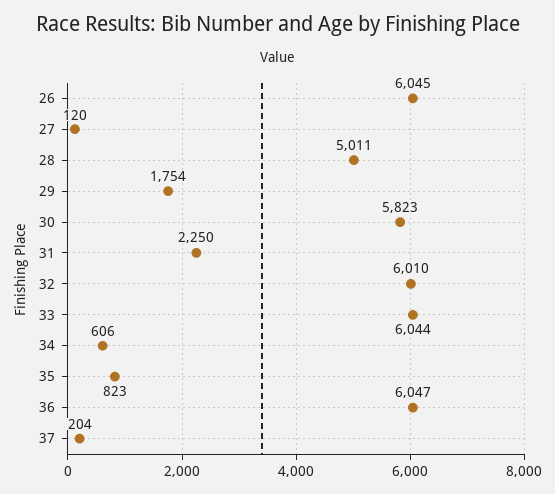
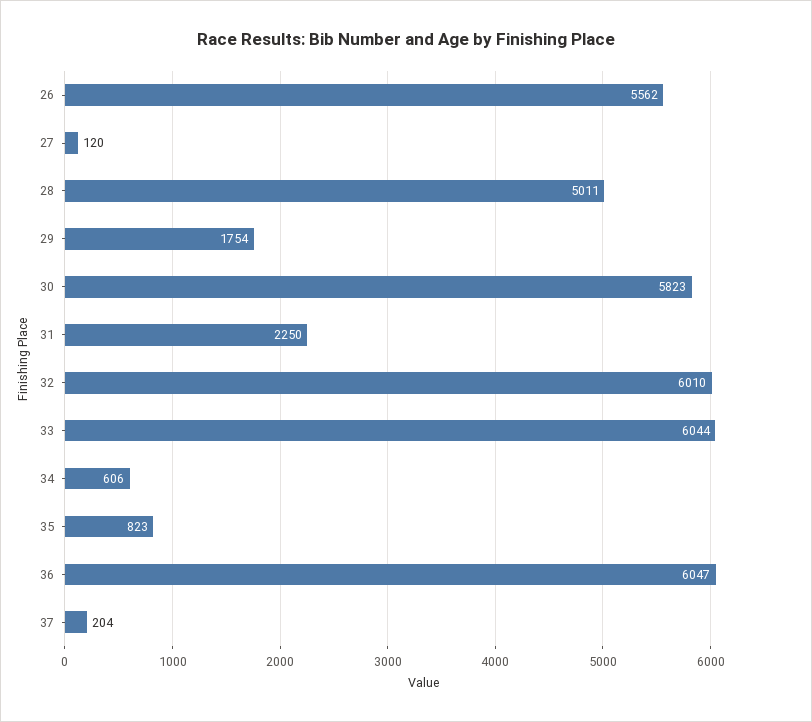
  {
-   "26": 6045,
+   "26": 5562,
    "27": 120,
    "28": 5011,
    "29": 1754,
    "30": 5823,
    "31": 2250,
    "32": 6010,
    "33": 6044,
    "34": 606,
    "35": 823,
    "36": 6047,
    "37": 204
  }

